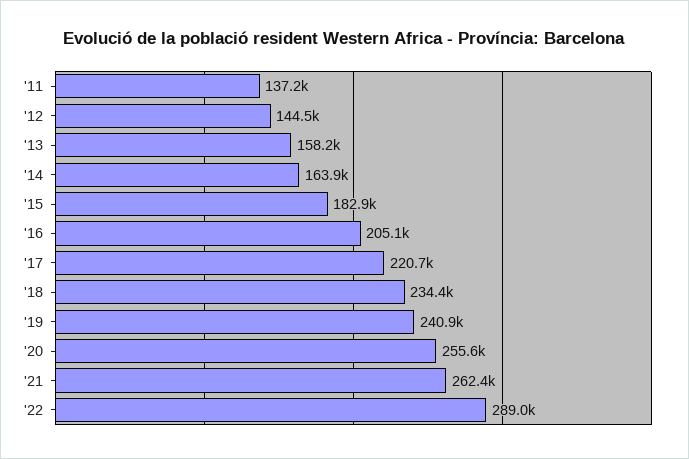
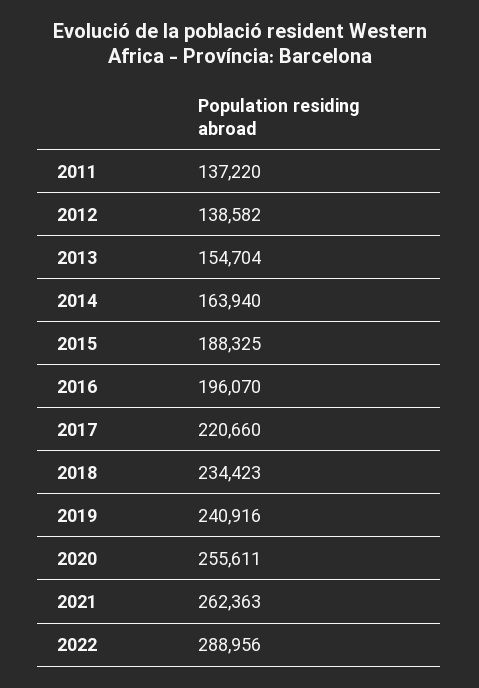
  {
    "'11": 137220,
-   "'12": 144500,
+   "'12": 138582,
-   "'13": 158200,
+   "'13": 154704,
    "'14": 163940,
-   "'15": 182900,
+   "'15": 188325,
-   "'16": 205100,
+   "'16": 196070,
    "'17": 220660,
    "'18": 234423,
    "'19": 240916,
    "'20": 255611,
    "'21": 262363,
    "'22": 288956
  }

